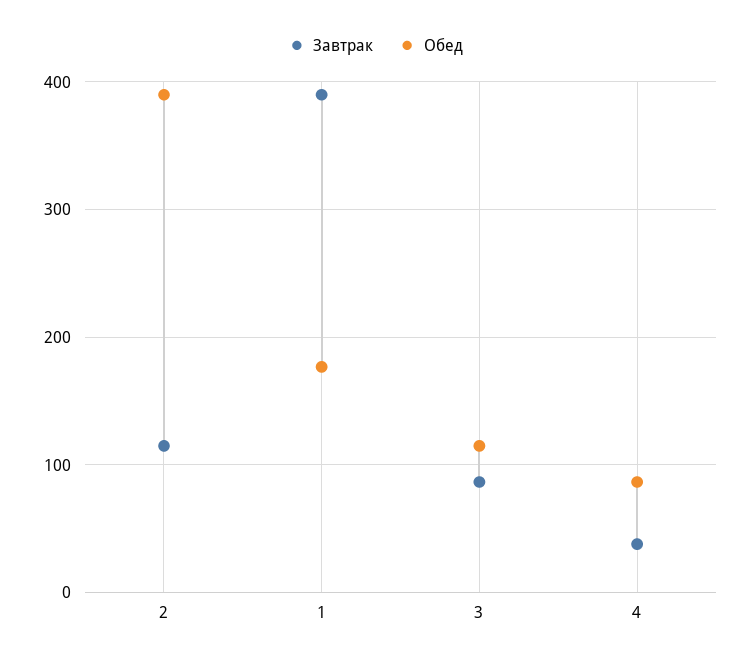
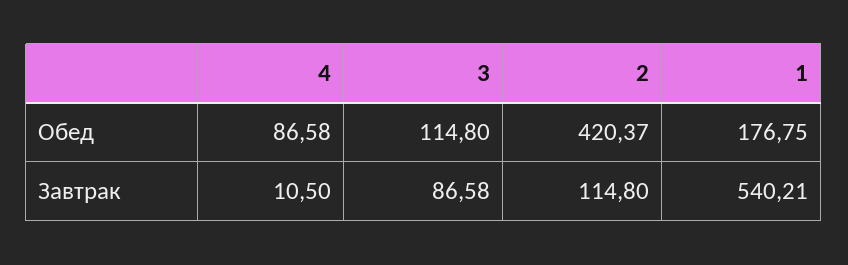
  {
    "Завтрак": {
      "2": 114.8,
-     "1": 390,
+     "1": 540.21,
      "3": 86.58,
-     "4": 40
+     "4": 10.5
    },
    "Обед": {
-     "2": 390,
+     "2": 420.37,
      "1": 176.75,
      "3": 114.8,
      "4": 86.58
    }
  }

